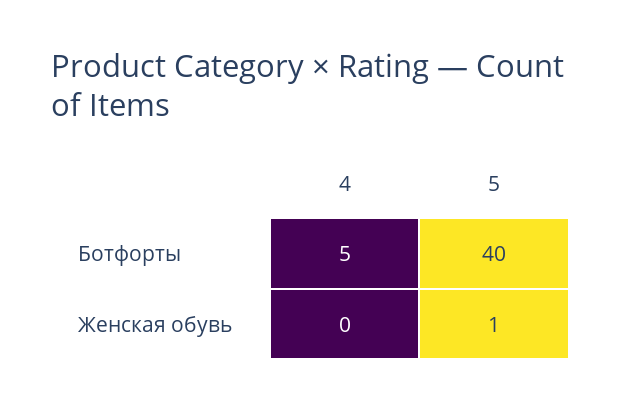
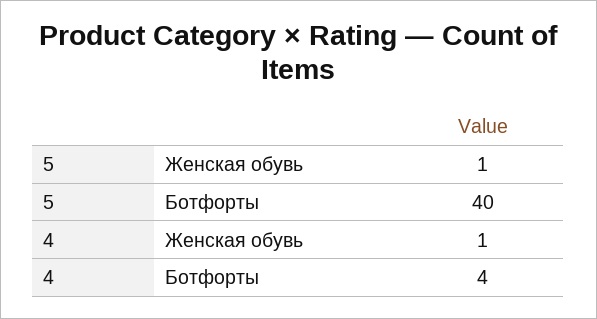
  {
    "4": {
-     "Ботфорты": 5,
+     "Ботфорты": 4,
-     "Женская обувь": 0
+     "Женская обувь": 1
    },
    "5": {
      "Ботфорты": 40,
      "Женская обувь": 1
    }
  }

